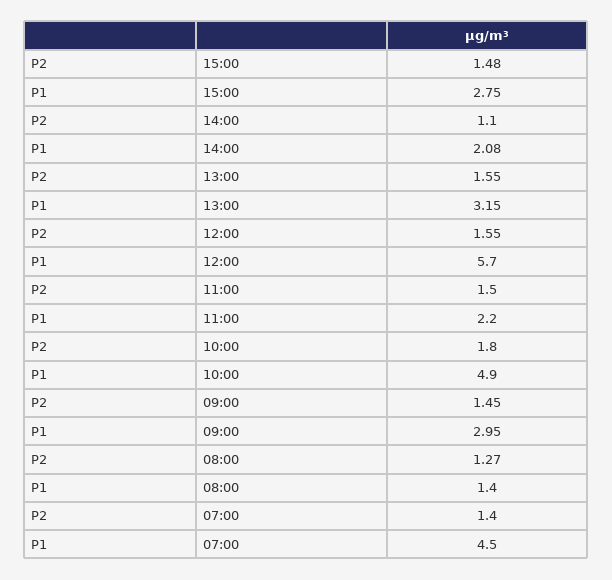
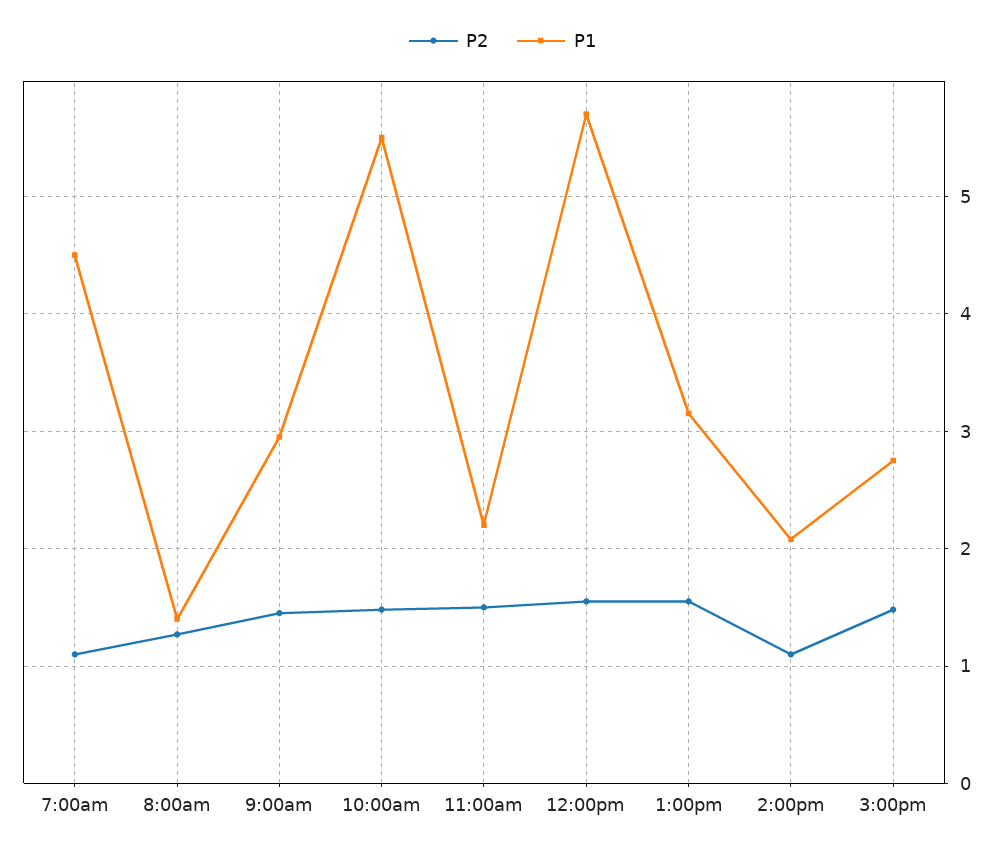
  {
    "P2": {
      "15:00": 1.48,
      "14:00": 1.1,
      "13:00": 1.55,
      "12:00": 1.55,
      "11:00": 1.5,
-     "10:00": 1.8,
+     "10:00": 1.5,
      "09:00": 1.45,
      "08:00": 1.27,
-     "07:00": 1.4
+     "07:00": 1.1
    },
    "P1": {
      "15:00": 2.75,
      "14:00": 2.08,
      "13:00": 3.15,
      "12:00": 5.7,
      "11:00": 2.2,
-     "10:00": 4.9,
+     "10:00": 5.5,
      "09:00": 2.95,
      "08:00": 1.4,
      "07:00": 4.5
    }
  }

